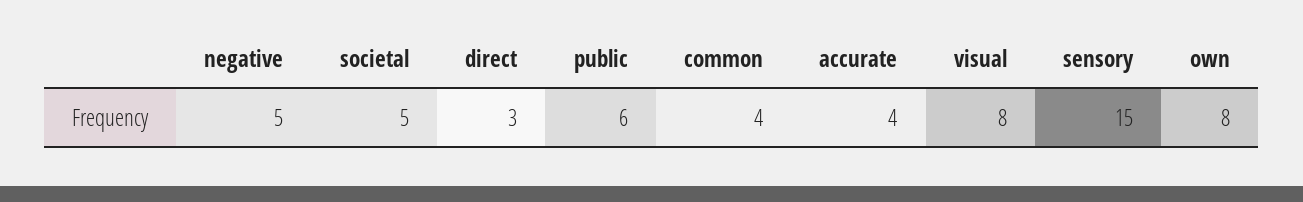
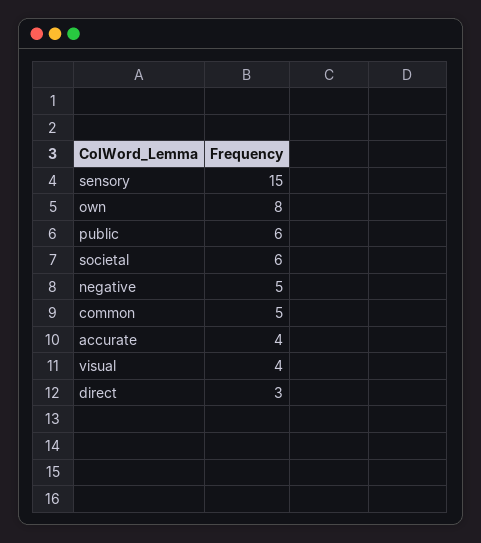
  {
    "negative": 5,
-   "societal": 5,
+   "societal": 6,
    "direct": 3,
    "public": 6,
-   "common": 4,
+   "common": 5,
    "accurate": 4,
-   "visual": 8,
+   "visual": 4,
    "sensory": 15,
    "own": 8
  }

